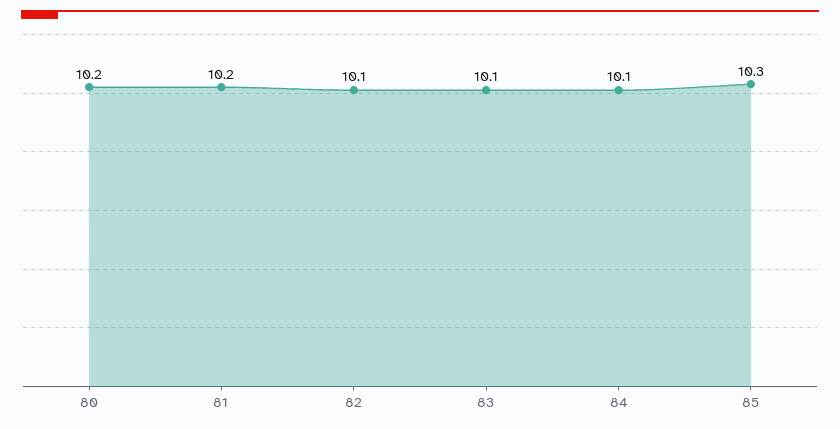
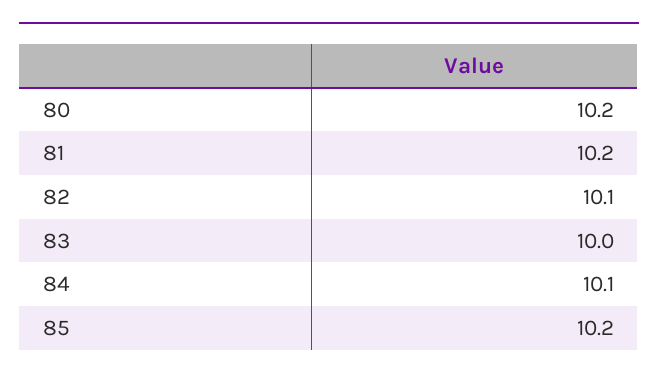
  {
    "80": 10.2,
    "81": 10.2,
    "82": 10.1,
-   "83": 10.1,
+   "83": 10,
    "84": 10.1,
-   "85": 10.3
+   "85": 10.2
  }

